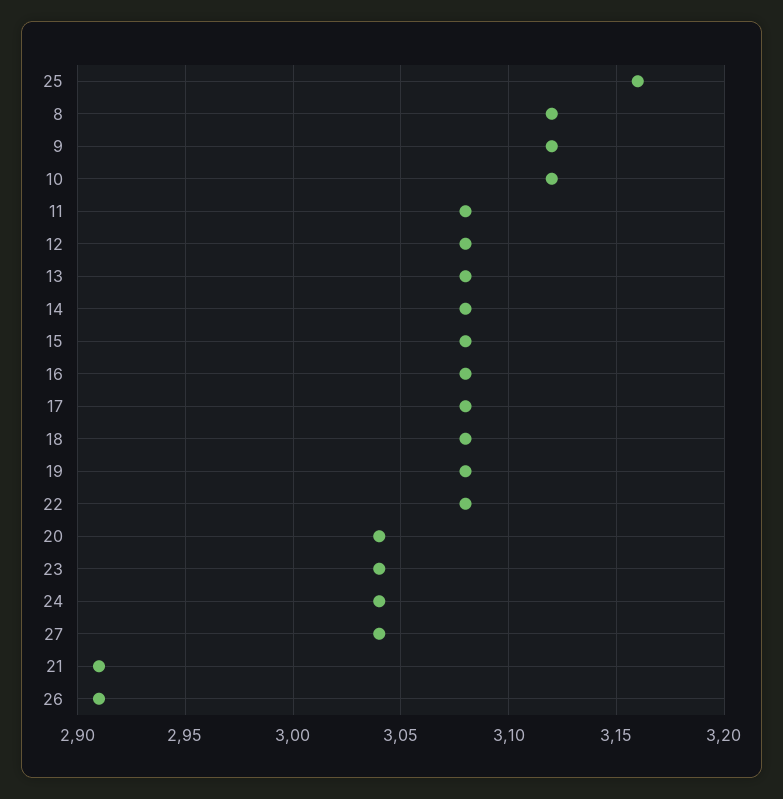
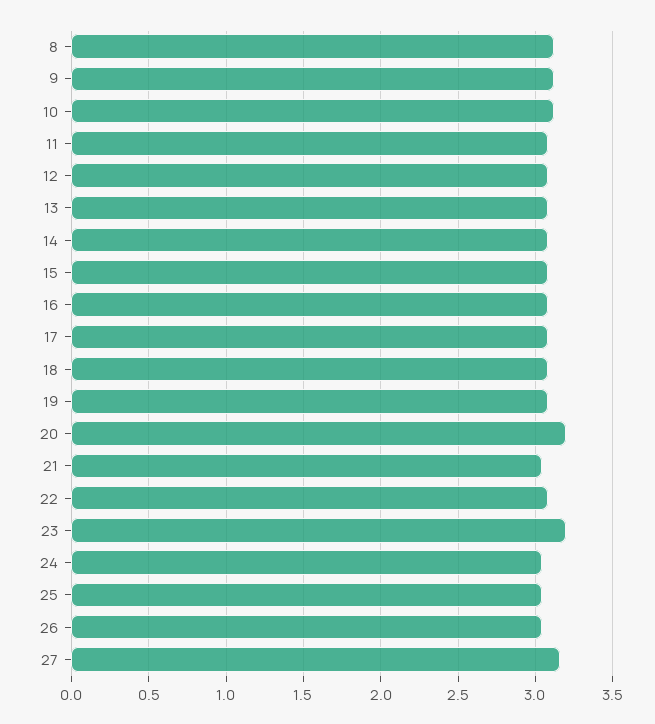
  {
-   "25": 3.16,
+   "25": 3.05,
    "8": 3.12,
    "9": 3.12,
    "10": 3.12,
    "11": 3.08,
    "12": 3.08,
    "13": 3.08,
    "14": 3.08,
    "15": 3.08,
    "16": 3.08,
    "17": 3.08,
    "18": 3.08,
    "19": 3.08,
    "22": 3.08,
-   "20": 3.04,
+   "20": 3.2,
-   "23": 3.04,
+   "23": 3.2,
    "24": 3.04,
-   "27": 3.04,
+   "27": 3.15,
-   "21": 2.91,
+   "21": 3.05,
-   "26": 2.91
+   "26": 3.05
  }

